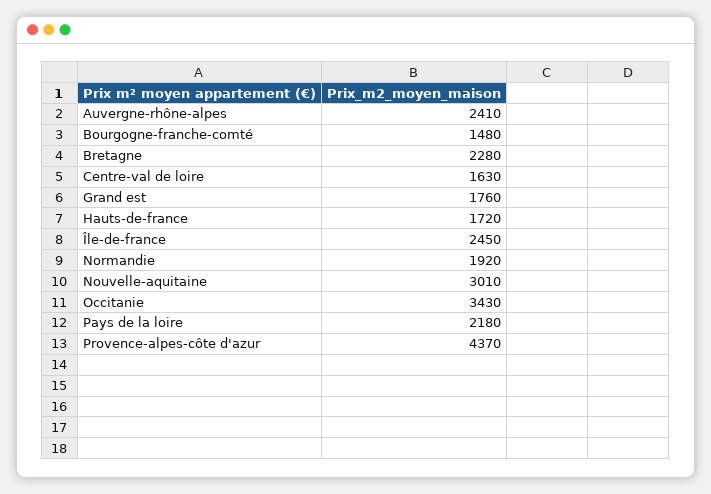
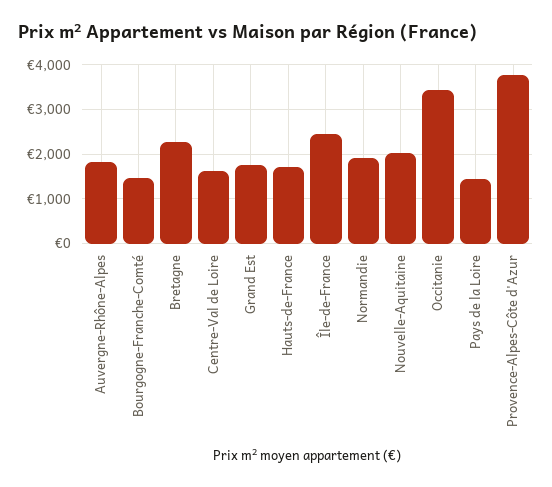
  {
-   "Auvergne-rhône-alpes": 2410,
+   "Auvergne-rhône-alpes": 1800,
    "Bourgogne-franche-comté": 1480,
    "Bretagne": 2280,
    "Centre-val de loire": 1630,
    "Grand est": 1760,
    "Hauts-de-france": 1720,
    "Île-de-france": 2450,
    "Normandie": 1920,
-   "Nouvelle-aquitaine": 3010,
+   "Nouvelle-aquitaine": 2000,
    "Occitanie": 3430,
-   "Pays de la loire": 2180,
+   "Pays de la loire": 1400,
-   "Provence-alpes-côte d'azur": 4370
+   "Provence-alpes-côte d'azur": 3800
  }

